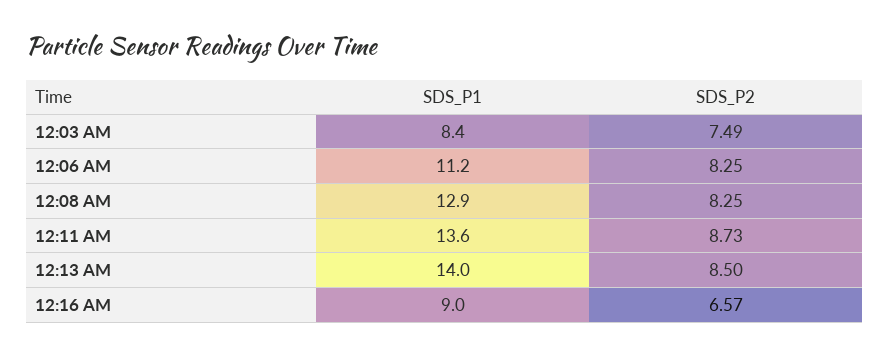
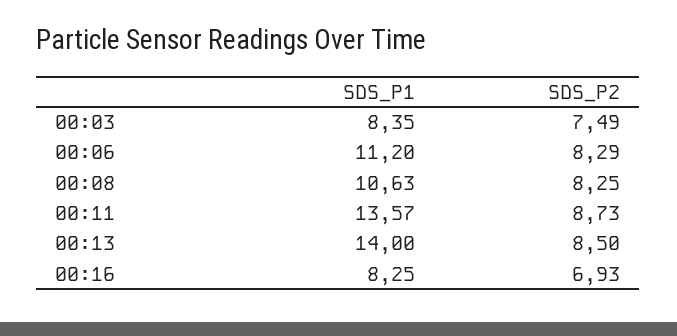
  {
    "SDS_P1": {
      "12:03 AM": 8.35,
      "12:06 AM": 11.2,
-     "12:08 AM": 12.9,
+     "12:08 AM": 10.63,
      "12:11 AM": 13.57,
      "12:13 AM": 14,
-     "12:16 AM": 9
+     "12:16 AM": 8.25
    },
    "SDS_P2": {
      "12:03 AM": 7.49,
-     "12:06 AM": 8.25,
+     "12:06 AM": 8.29,
      "12:08 AM": 8.25,
      "12:11 AM": 8.73,
      "12:13 AM": 8.5,
-     "12:16 AM": 6.57
+     "12:16 AM": 6.93
    }
  }

